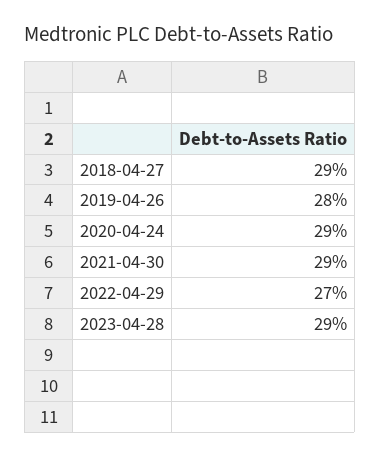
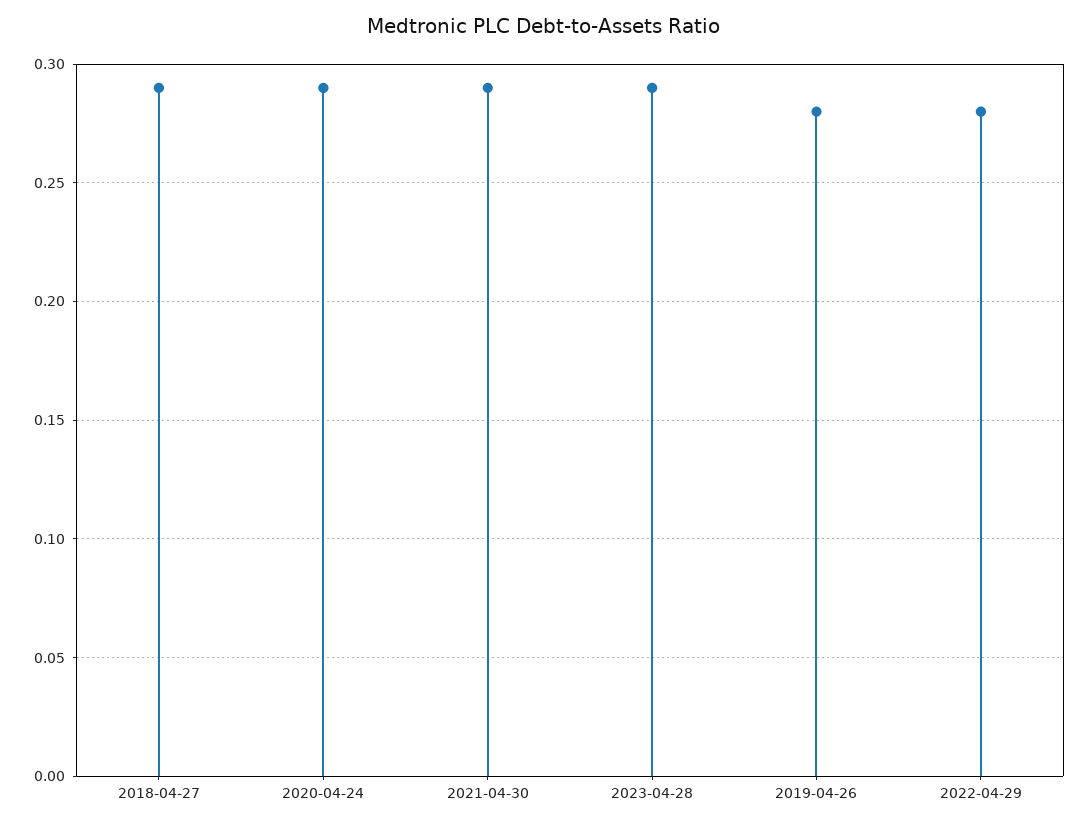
  {
    "2018-04-27": 0.29,
    "2019-04-26": 0.28,
    "2020-04-24": 0.29,
    "2021-04-30": 0.29,
-   "2022-04-29": 0.27,
+   "2022-04-29": 0.28,
    "2023-04-28": 0.29
  }

